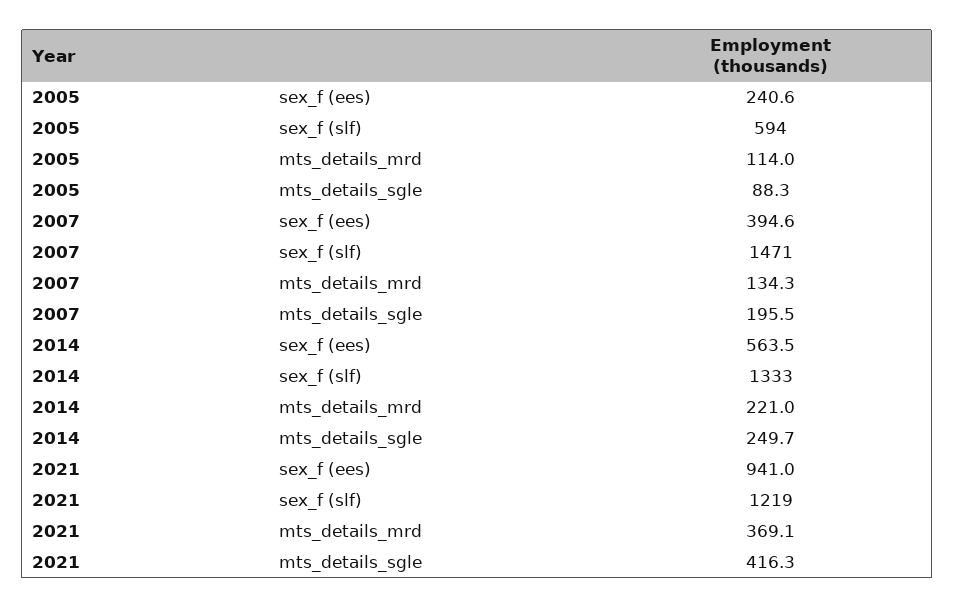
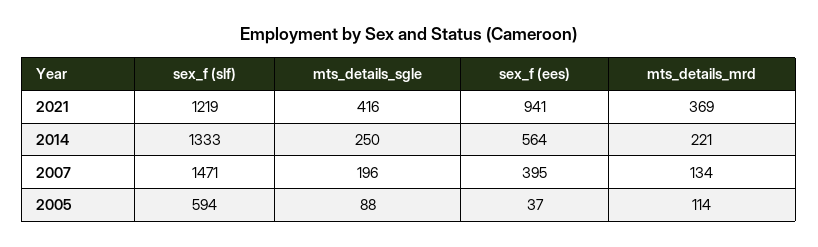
  {
    "2005": {
-     "sex_f (ees)": 240.6,
+     "sex_f (ees)": 37,
      "sex_f (slf)": 594,
      "mts_details_mrd": 114,
      "mts_details_sgle": 88.3
    },
    "2007": {
      "sex_f (ees)": 394.6,
      "sex_f (slf)": 1471,
      "mts_details_mrd": 134.3,
      "mts_details_sgle": 195.5
    },
    "2014": {
      "sex_f (ees)": 563.5,
      "sex_f (slf)": 1333,
      "mts_details_mrd": 221,
      "mts_details_sgle": 249.7
    },
    "2021": {
      "sex_f (ees)": 941,
      "sex_f (slf)": 1219,
      "mts_details_mrd": 369.1,
      "mts_details_sgle": 416.3
    }
  }

